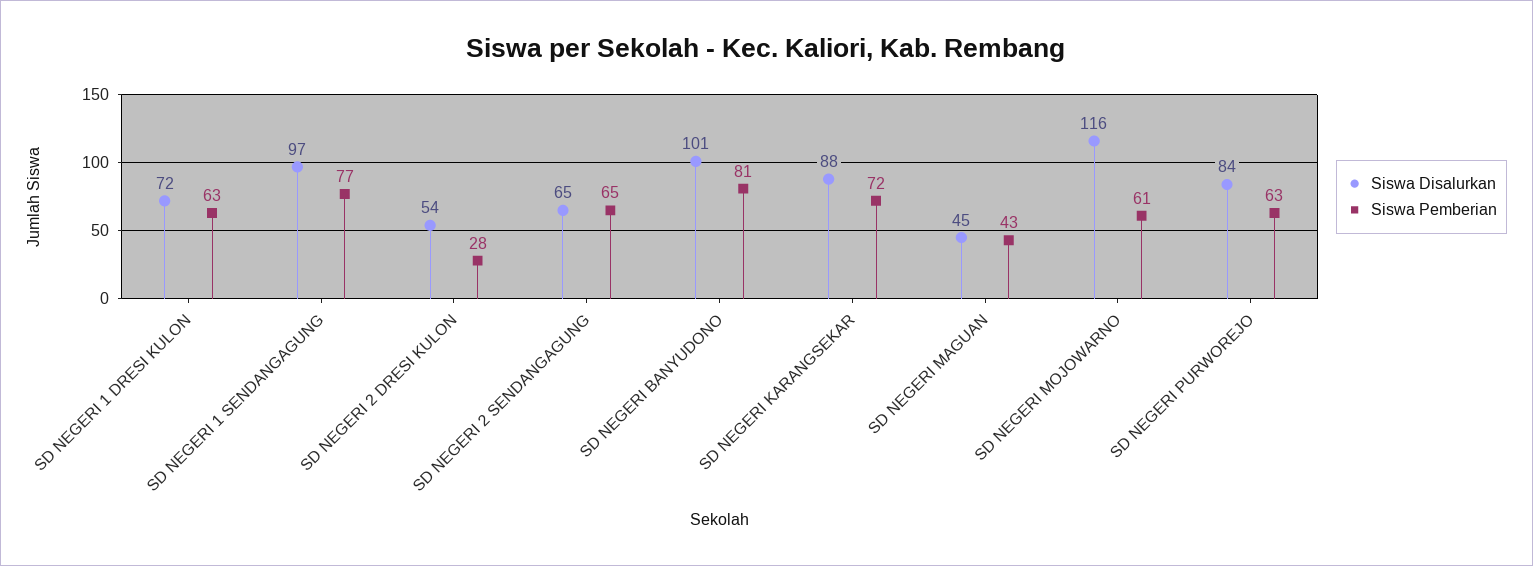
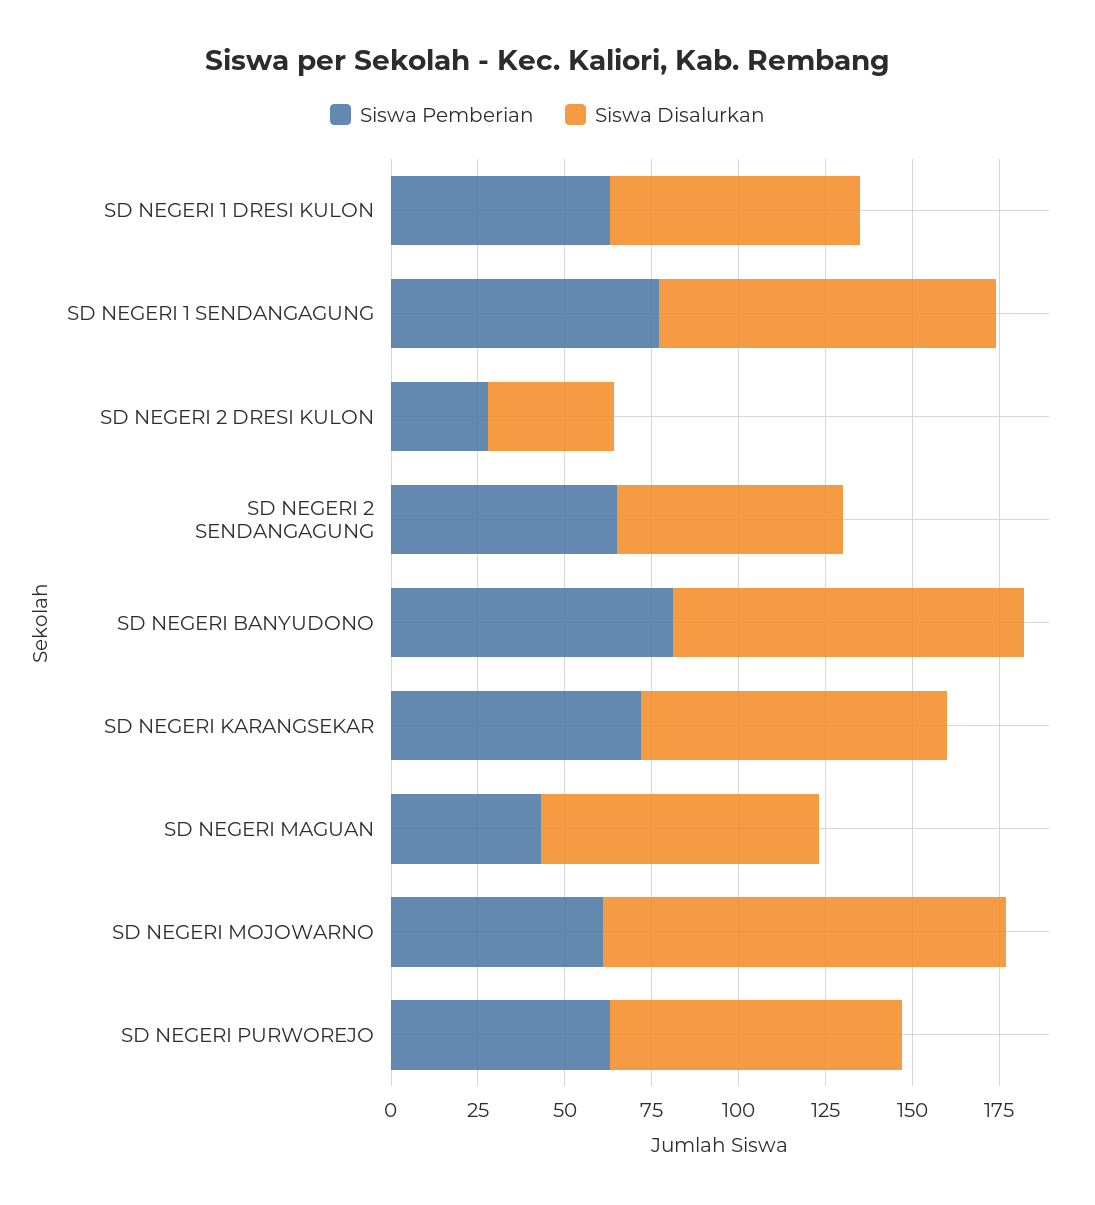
  {
    "Siswa Disalurkan": {
      "SD NEGERI 1 DRESI KULON": 72,
      "SD NEGERI 1 SENDANGAGUNG": 97,
-     "SD NEGERI 2 DRESI KULON": 54,
+     "SD NEGERI 2 DRESI KULON": 35,
      "SD NEGERI 2 SENDANGAGUNG": 65,
      "SD NEGERI BANYUDONO": 101,
      "SD NEGERI KARANGSEKAR": 88,
-     "SD NEGERI MAGUAN": 45,
+     "SD NEGERI MAGUAN": 80,
      "SD NEGERI MOJOWARNO": 116,
      "SD NEGERI PURWOREJO": 84
    },
    "Siswa Pemberian": {
      "SD NEGERI 1 DRESI KULON": 63,
      "SD NEGERI 1 SENDANGAGUNG": 77,
      "SD NEGERI 2 DRESI KULON": 28,
      "SD NEGERI 2 SENDANGAGUNG": 65,
      "SD NEGERI BANYUDONO": 81,
      "SD NEGERI KARANGSEKAR": 72,
      "SD NEGERI MAGUAN": 43,
      "SD NEGERI MOJOWARNO": 61,
      "SD NEGERI PURWOREJO": 63
    }
  }

